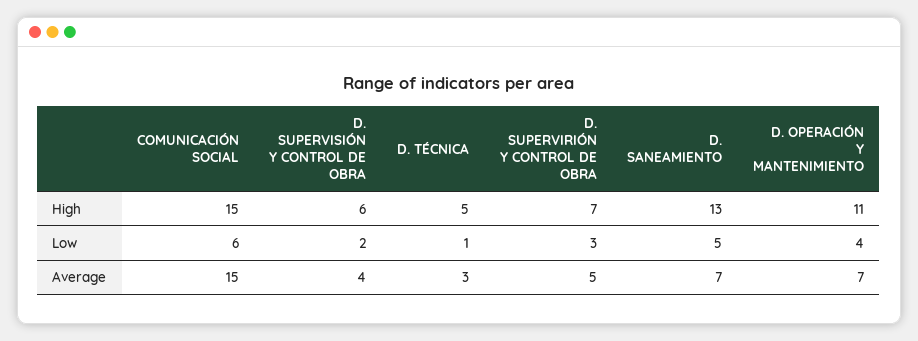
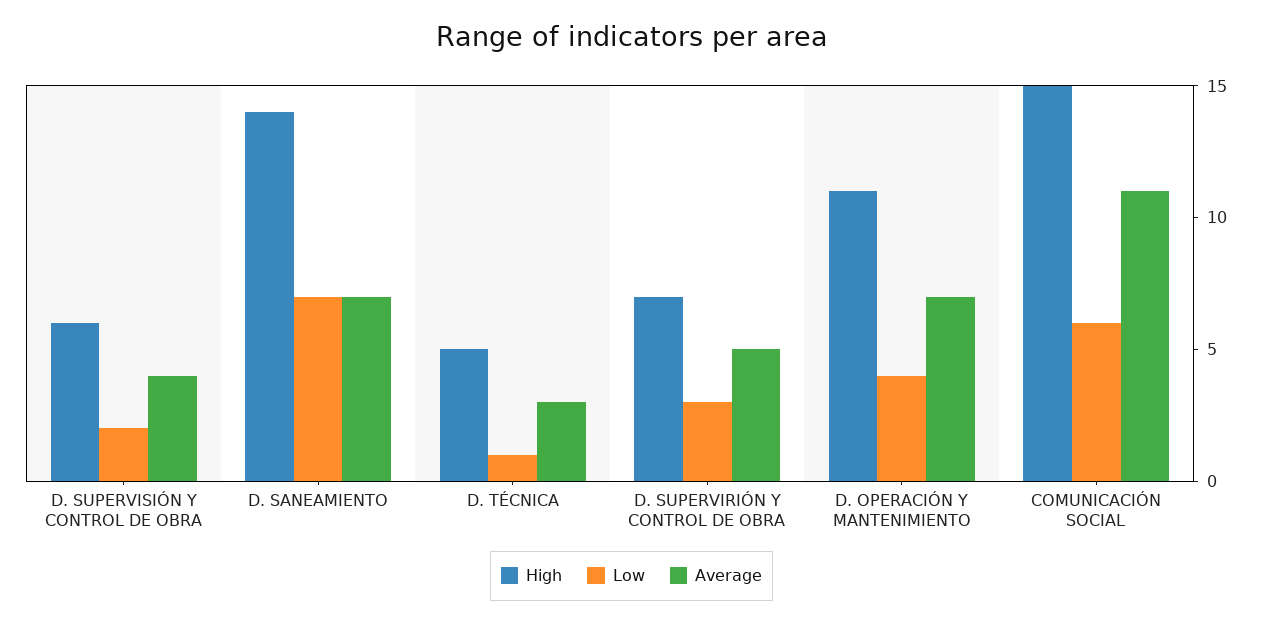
  {
    "High": {
      "COMUNICACIÓN SOCIAL": 15,
      "D. SUPERVISIÓN Y CONTROL DE OBRA": 6,
      "D. TÉCNICA": 5,
      "D. SUPERVIRIÓN Y CONTROL DE OBRA": 7,
-     "D. SANEAMIENTO": 13,
+     "D. SANEAMIENTO": 14,
      "D. OPERACIÓN Y MANTENIMIENTO": 11
    },
    "Low": {
      "COMUNICACIÓN SOCIAL": 6,
      "D. SUPERVISIÓN Y CONTROL DE OBRA": 2,
      "D. TÉCNICA": 1,
      "D. SUPERVIRIÓN Y CONTROL DE OBRA": 3,
-     "D. SANEAMIENTO": 5,
+     "D. SANEAMIENTO": 7,
      "D. OPERACIÓN Y MANTENIMIENTO": 4
    },
    "Average": {
-     "COMUNICACIÓN SOCIAL": 15,
+     "COMUNICACIÓN SOCIAL": 11,
      "D. SUPERVISIÓN Y CONTROL DE OBRA": 4,
      "D. TÉCNICA": 3,
      "D. SUPERVIRIÓN Y CONTROL DE OBRA": 5,
      "D. SANEAMIENTO": 7,
      "D. OPERACIÓN Y MANTENIMIENTO": 7
    }
  }

